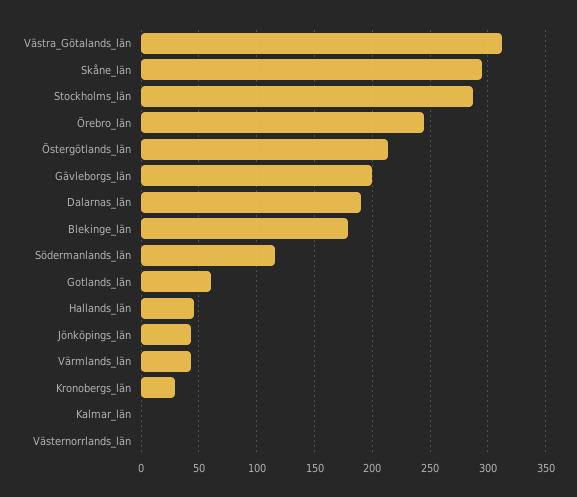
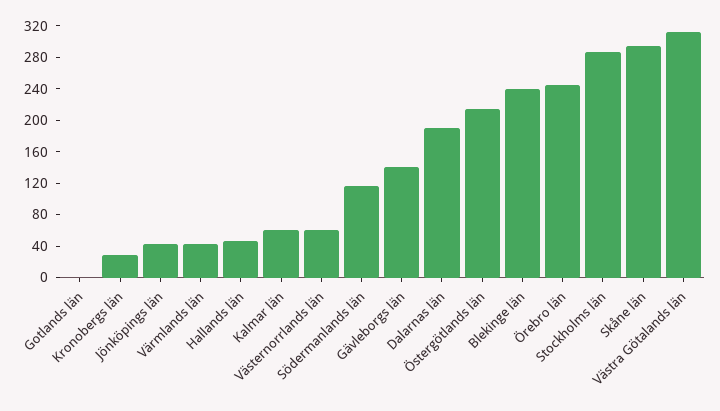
  {
    "Västra_Götalands_län": 310,
    "Skåne_län": 300,
    "Stockholms_län": 290,
    "Örebro_län": 250,
    "Östergötlands_län": 210,
-   "Gävleborgs_län": 200,
+   "Gävleborgs_län": 140,
    "Dalarnas_län": 190,
-   "Blekinge_län": 180,
+   "Blekinge_län": 240,
    "Södermanlands_län": 120,
-   "Gotlands_län": 60,
+   "Gotlands_län": 0,
    "Hallands_län": 50,
    "Jönköpings_län": 40,
    "Värmlands_län": 40,
    "Kronobergs_län": 30,
-   "Kalmar_län": 0,
+   "Kalmar_län": 60,
-   "Västernorrlands_län": 0
+   "Västernorrlands_län": 60
  }

